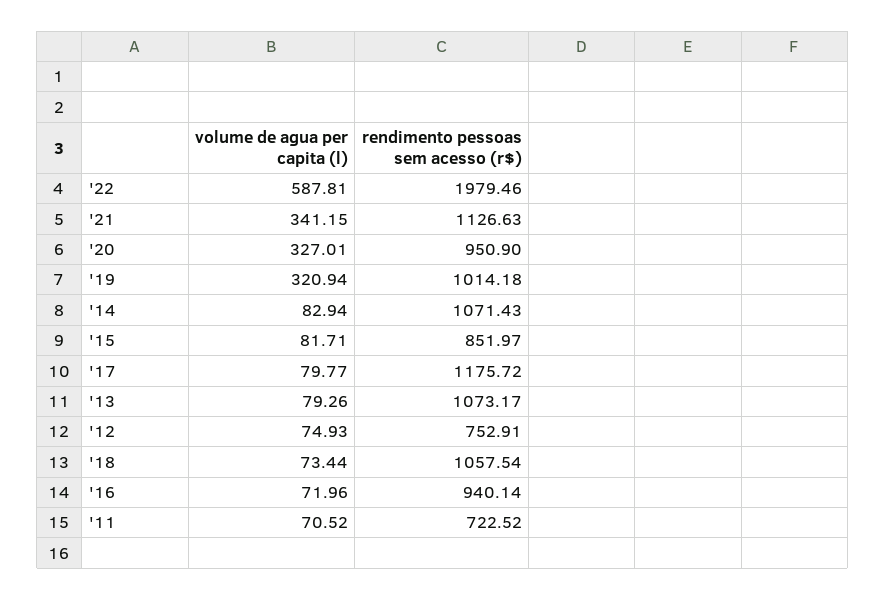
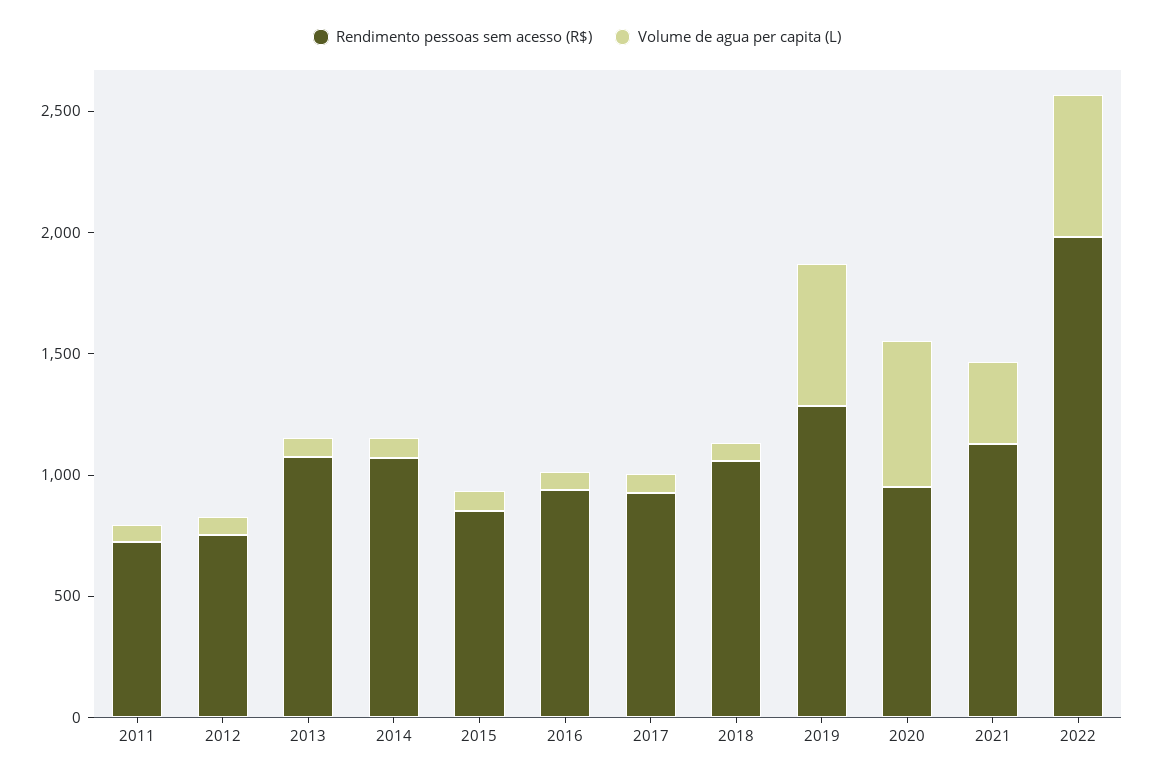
  {
    "volume de agua per capita (l)": {
      "'22": 587.81,
      "'21": 341.15,
-     "'20": 327.01,
+     "'20": 600,
-     "'19": 320.94,
+     "'19": 600,
      "'14": 82.94,
      "'15": 81.71,
      "'17": 79.77,
      "'13": 79.26,
      "'12": 74.93,
      "'18": 73.44,
      "'16": 71.96,
      "'11": 70.52
    },
    "rendimento pessoas sem acesso (r$)": {
      "'22": 1979.46,
      "'21": 1126.63,
      "'20": 950.9,
-     "'19": 1014.18,
+     "'19": 1300,
      "'14": 1071.43,
      "'15": 851.97,
-     "'17": 1175.72,
+     "'17": 900,
      "'13": 1073.17,
      "'12": 752.91,
      "'18": 1057.54,
      "'16": 940.14,
      "'11": 722.52
    }
  }

